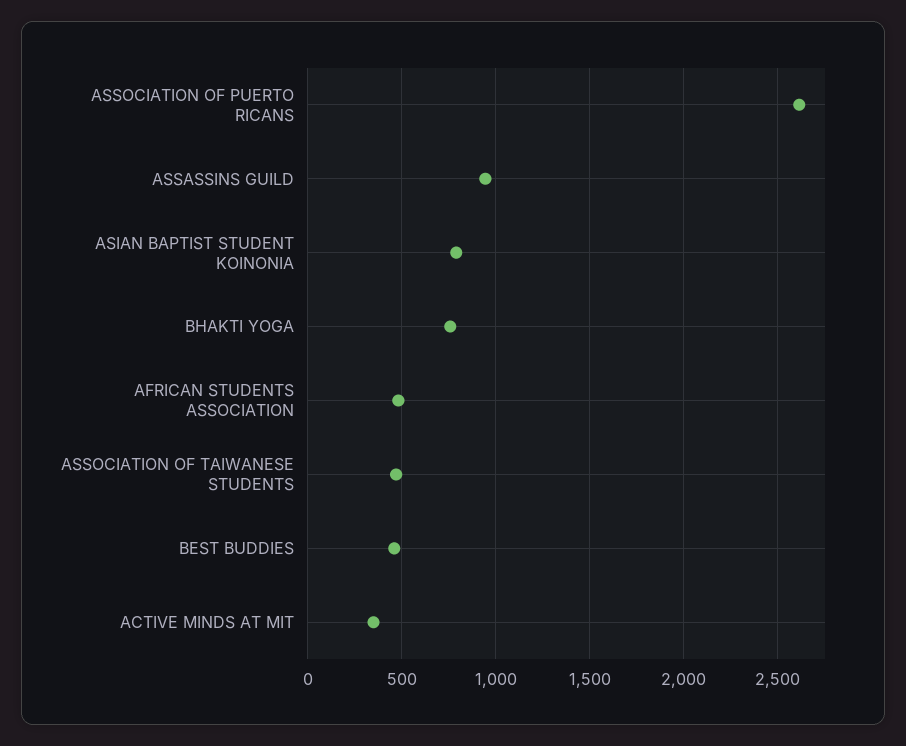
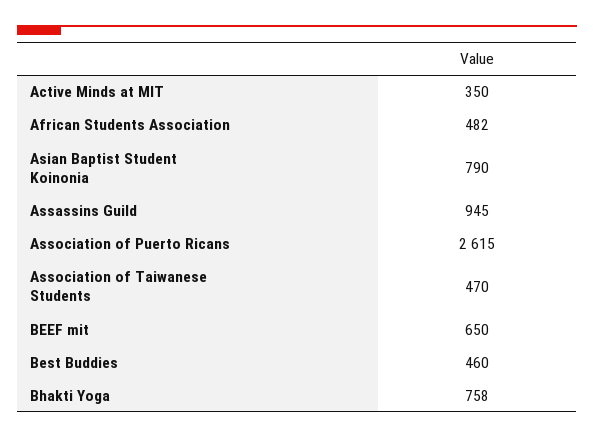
  {
    "ASSOCIATION OF PUERTO RICANS": 2615,
    "ASSASSINS GUILD": 945,
    "ASIAN BAPTIST STUDENT KOINONIA": 790,
    "BHAKTI YOGA": 758,
    "AFRICAN STUDENTS ASSOCIATION": 482,
    "ASSOCIATION OF TAIWANESE STUDENTS": 470,
    "BEST BUDDIES": 460,
-   "ACTIVE MINDS AT MIT": 350
+   "ACTIVE MINDS AT MIT": 350,
+   "BEEF mit": 650
  }

